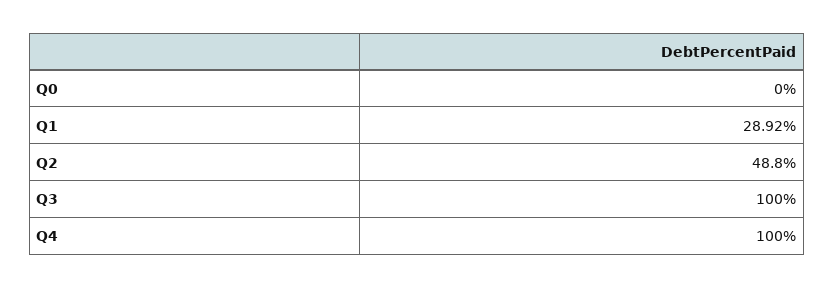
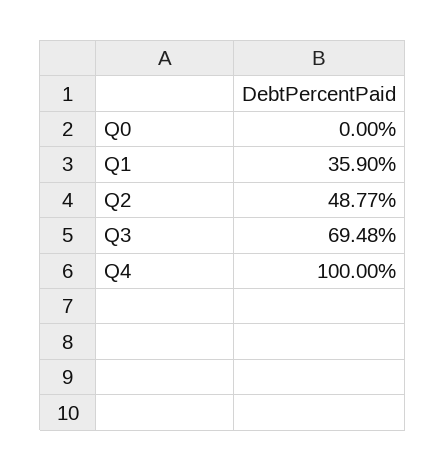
  {
    "Q0": 0,
-   "Q1": 28.92,
+   "Q1": 35.9,
-   "Q2": 48.8,
+   "Q2": 48.77,
-   "Q3": 100,
+   "Q3": 69.48,
    "Q4": 100
  }

